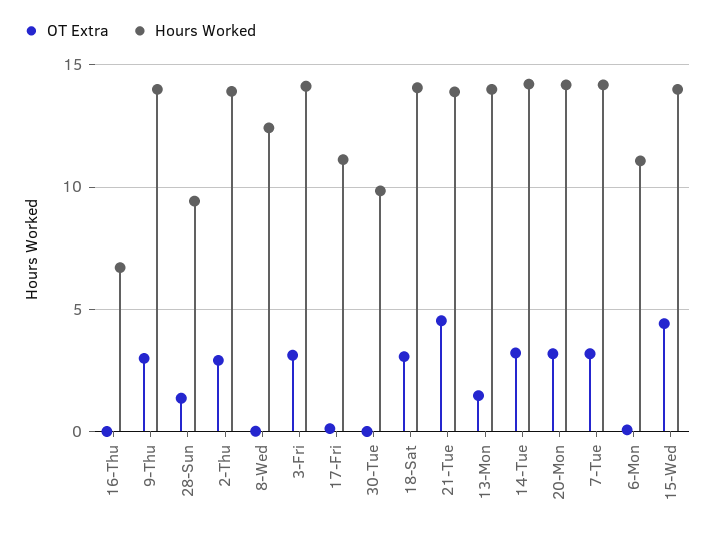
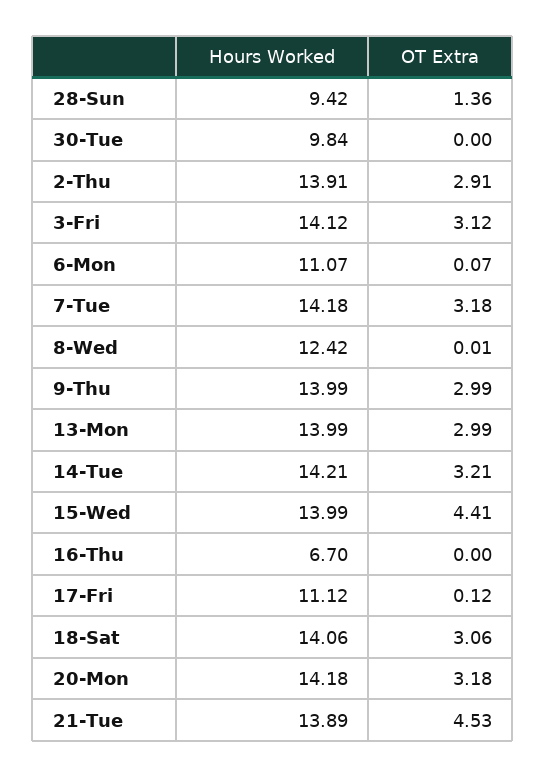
  {
    "OT Extra": {
      "16-Thu": 0,
      "9-Thu": 2.99,
      "28-Sun": 1.36,
      "2-Thu": 2.91,
      "8-Wed": 0.01,
      "3-Fri": 3.12,
      "17-Fri": 0.12,
      "30-Tue": 0,
      "18-Sat": 3.06,
      "21-Tue": 4.53,
-     "13-Mon": 1.5,
+     "13-Mon": 2.99,
      "14-Tue": 3.21,
      "20-Mon": 3.18,
      "7-Tue": 3.18,
      "6-Mon": 0.07,
      "15-Wed": 4.41
    },
    "Hours Worked": {
      "16-Thu": 6.7,
      "9-Thu": 13.99,
      "28-Sun": 9.42,
      "2-Thu": 13.91,
      "8-Wed": 12.42,
      "3-Fri": 14.12,
      "17-Fri": 11.12,
      "30-Tue": 9.84,
      "18-Sat": 14.06,
      "21-Tue": 13.89,
      "13-Mon": 13.99,
      "14-Tue": 14.21,
      "20-Mon": 14.18,
      "7-Tue": 14.18,
      "6-Mon": 11.07,
      "15-Wed": 13.99
    }
  }

